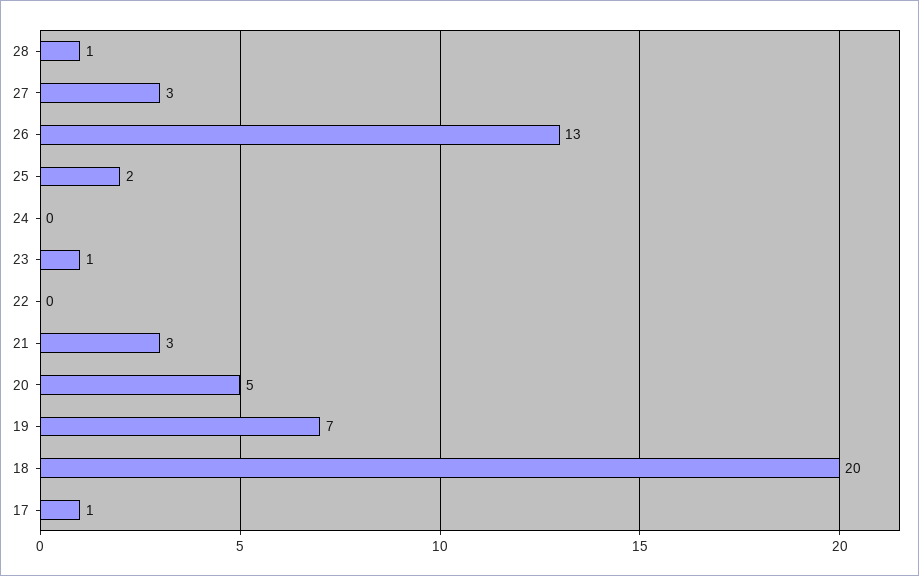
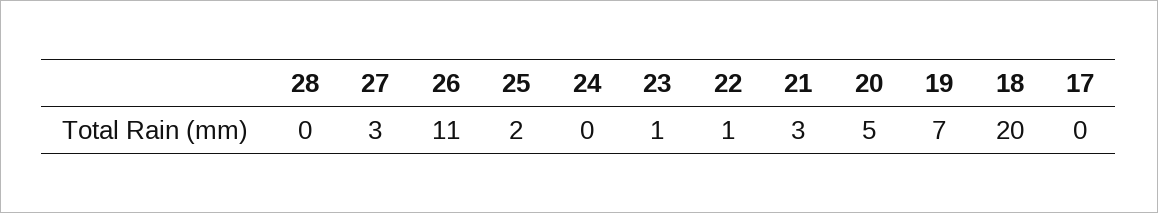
  {
-   "28": 1,
+   "28": 0,
    "27": 3,
-   "26": 13,
+   "26": 11,
    "25": 2,
    "24": 0,
    "23": 1,
-   "22": 0,
+   "22": 1,
    "21": 3,
    "20": 5,
    "19": 7,
    "18": 20,
-   "17": 1
+   "17": 0
  }

